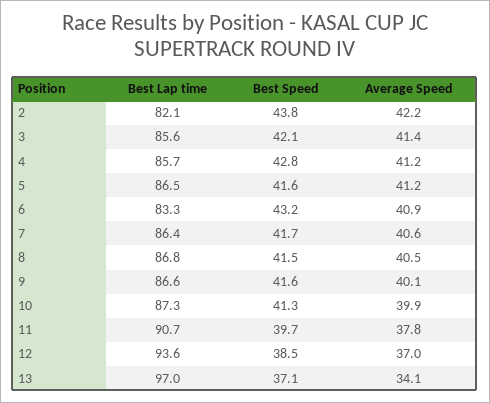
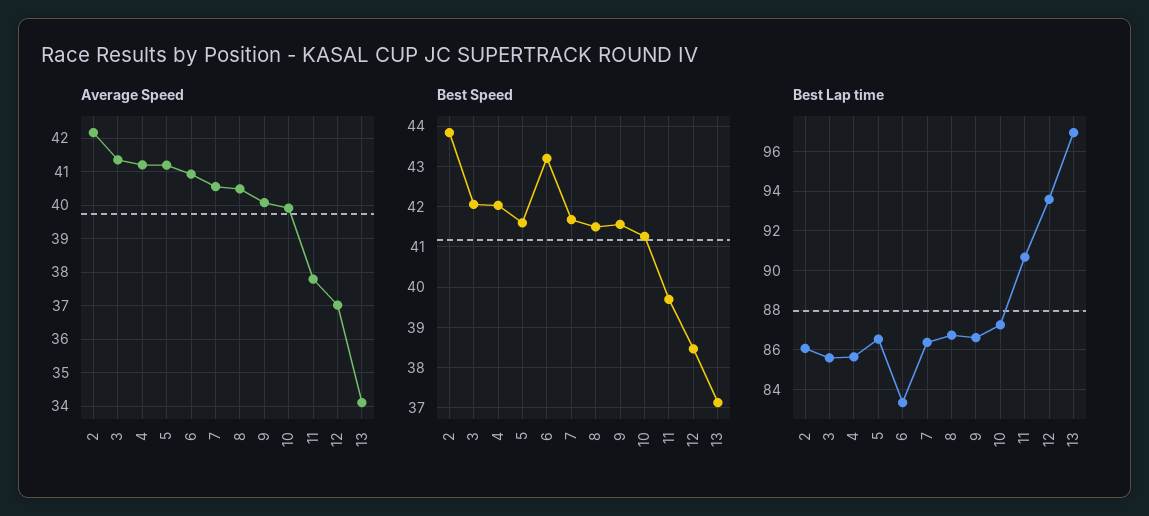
  {
    "Best Lap time": {
-     "2": 82.1,
+     "2": 86,
      "3": 85.6,
      "4": 85.7,
      "5": 86.5,
      "6": 83.3,
      "7": 86.4,
      "8": 86.8,
      "9": 86.6,
      "10": 87.3,
      "11": 90.7,
      "12": 93.6,
      "13": 97
    },
    "Best Speed": {
      "2": 43.8,
      "3": 42.1,
-     "4": 42.8,
+     "4": 42,
      "5": 41.6,
      "6": 43.2,
      "7": 41.7,
      "8": 41.5,
      "9": 41.6,
      "10": 41.3,
      "11": 39.7,
      "12": 38.5,
      "13": 37.1
    },
    "Average Speed": {
      "2": 42.2,
      "3": 41.4,
      "4": 41.2,
      "5": 41.2,
      "6": 40.9,
      "7": 40.6,
      "8": 40.5,
      "9": 40.1,
      "10": 39.9,
      "11": 37.8,
      "12": 37,
      "13": 34.1
    }
  }

